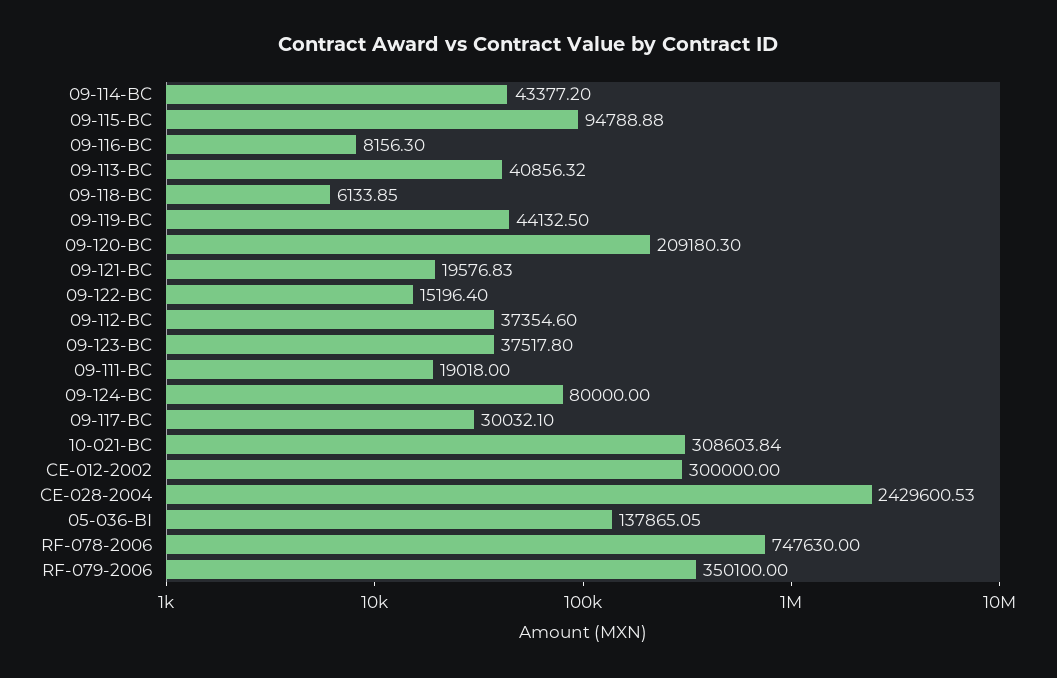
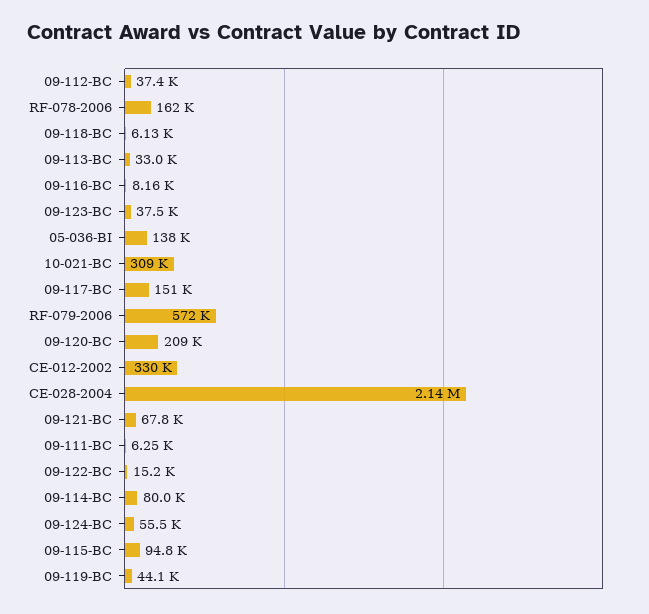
  {
-   "09-114-BC": 43377.2,
+   "09-114-BC": 80000,
    "09-115-BC": 94788.88,
    "09-116-BC": 8156.3,
-   "09-113-BC": 40856.32,
+   "09-113-BC": 33000,
    "09-118-BC": 6133.85,
    "09-119-BC": 44132.5,
    "09-120-BC": 209180.3,
-   "09-121-BC": 19576.83,
+   "09-121-BC": 67800,
    "09-122-BC": 15196.4,
    "09-112-BC": 37354.6,
    "09-123-BC": 37517.8,
-   "09-111-BC": 19018,
+   "09-111-BC": 6250,
-   "09-124-BC": 80000,
+   "09-124-BC": 55500,
-   "09-117-BC": 30032.1,
+   "09-117-BC": 151000,
    "10-021-BC": 308603.84,
-   "CE-012-2002": 300000,
+   "CE-012-2002": 330000,
-   "CE-028-2004": 2429600.53,
+   "CE-028-2004": 2140000,
    "05-036-BI": 137865.05,
-   "RF-078-2006": 747630,
+   "RF-078-2006": 162000,
-   "RF-079-2006": 350100
+   "RF-079-2006": 572000
  }

